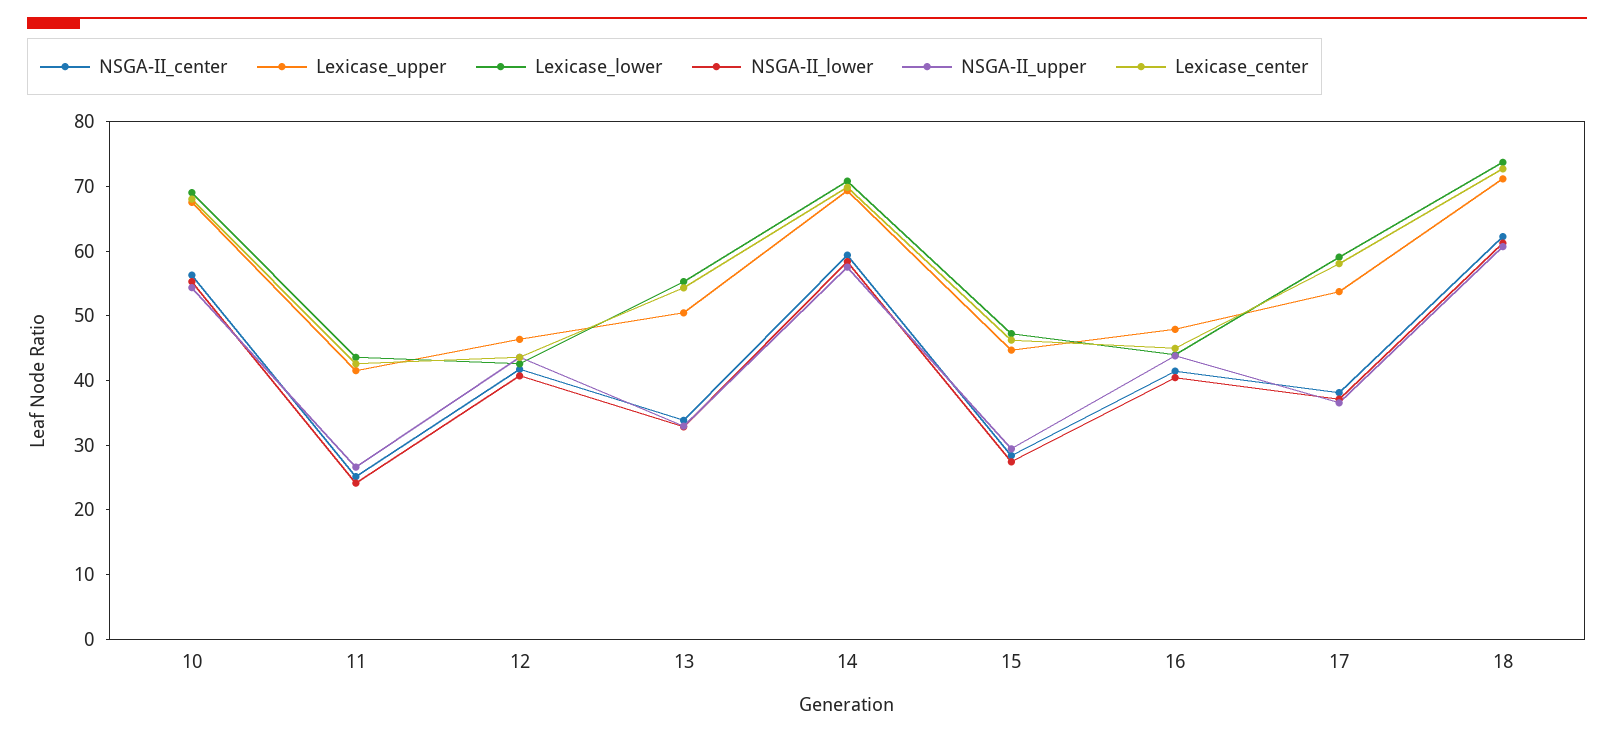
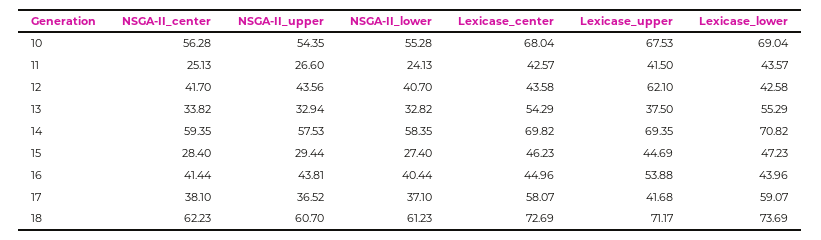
  {
    "NSGA-II_center": {
      "10": 56.28,
      "11": 25.13,
      "12": 41.7,
      "13": 33.82,
      "14": 59.35,
      "15": 28.4,
      "16": 41.44,
      "17": 38.1,
      "18": 62.23
    },
    "Lexicase_upper": {
      "10": 67.53,
      "11": 41.5,
-     "12": 46,
+     "12": 62.1,
-     "13": 50,
+     "13": 37.5,
      "14": 69.35,
      "15": 44.69,
-     "16": 48,
+     "16": 53.88,
-     "17": 54,
+     "17": 41.68,
      "18": 71.17
    },
    "Lexicase_lower": {
      "10": 69.04,
      "11": 43.57,
      "12": 42.58,
      "13": 55.29,
      "14": 70.82,
      "15": 47.23,
      "16": 43.96,
      "17": 59.07,
      "18": 73.69
    },
    "NSGA-II_lower": {
      "10": 55.28,
      "11": 24.13,
      "12": 40.7,
      "13": 32.82,
      "14": 58.35,
      "15": 27.4,
      "16": 40.44,
      "17": 37.1,
      "18": 61.23
    },
    "NSGA-II_upper": {
      "10": 54.35,
      "11": 26.6,
      "12": 43.56,
      "13": 32.94,
      "14": 57.53,
      "15": 29.44,
      "16": 43.81,
      "17": 36.52,
      "18": 60.7
    },
    "Lexicase_center": {
      "10": 68.04,
      "11": 42.57,
      "12": 43.58,
      "13": 54.29,
      "14": 69.82,
      "15": 46.23,
      "16": 44.96,
      "17": 58.07,
      "18": 72.69
    }
  }

